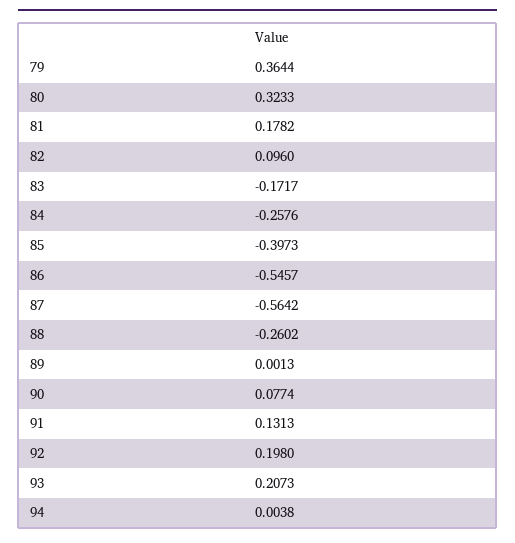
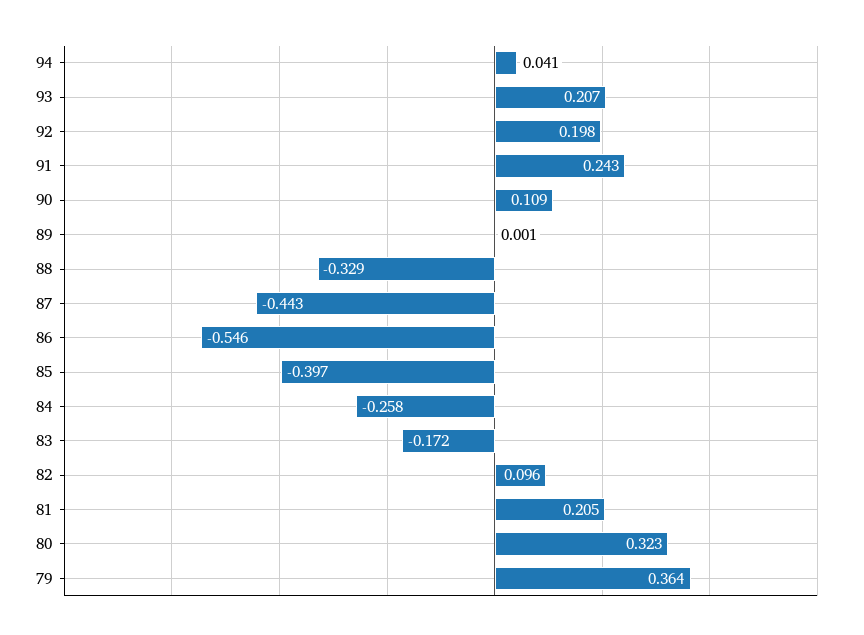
  {
    "79": 0.3644,
    "80": 0.3233,
-   "81": 0.1782,
+   "81": 0.205,
    "82": 0.096,
    "83": -0.1717,
    "84": -0.2576,
    "85": -0.3973,
    "86": -0.5457,
-   "87": -0.5642,
+   "87": -0.443,
-   "88": -0.2602,
+   "88": -0.329,
    "89": 0.0013,
-   "90": 0.0774,
+   "90": 0.109,
-   "91": 0.1313,
+   "91": 0.243,
    "92": 0.198,
    "93": 0.2073,
-   "94": 0.0038
+   "94": 0.041
  }

